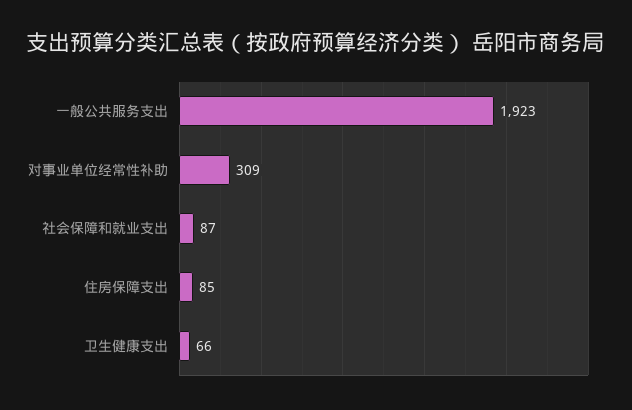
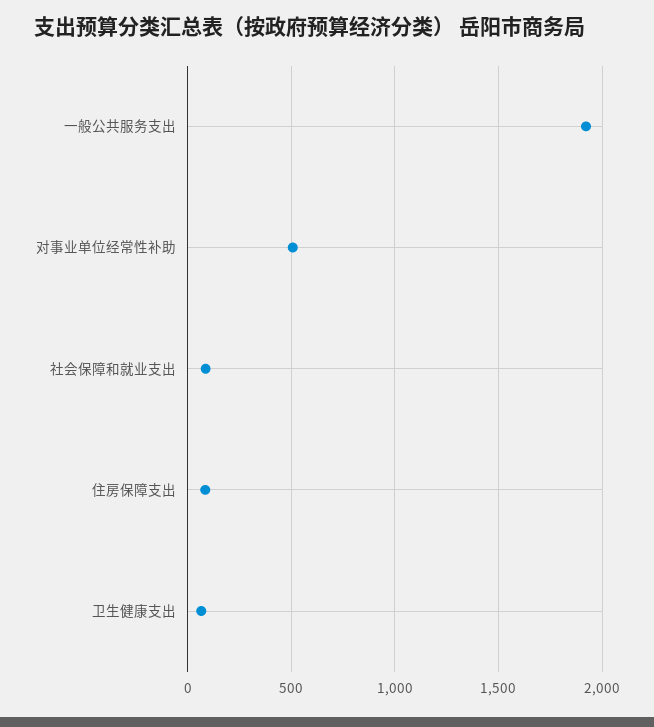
  {
    "一般公共服务支出": 1923,
-   "对事业单位经常性补助": 309,
+   "对事业单位经常性补助": 500,
    "社会保障和就业支出": 87,
    "住房保障支出": 85,
    "卫生健康支出": 66
  }

